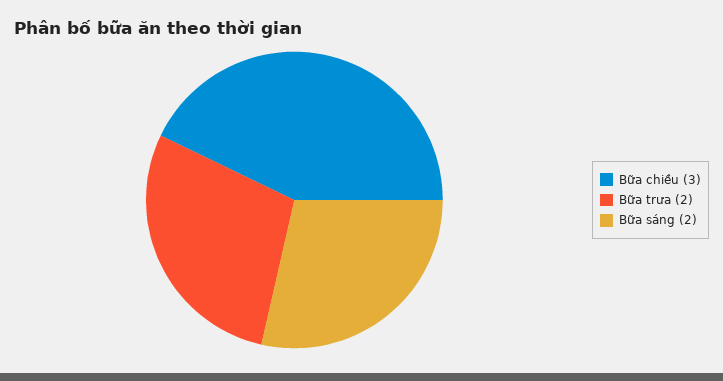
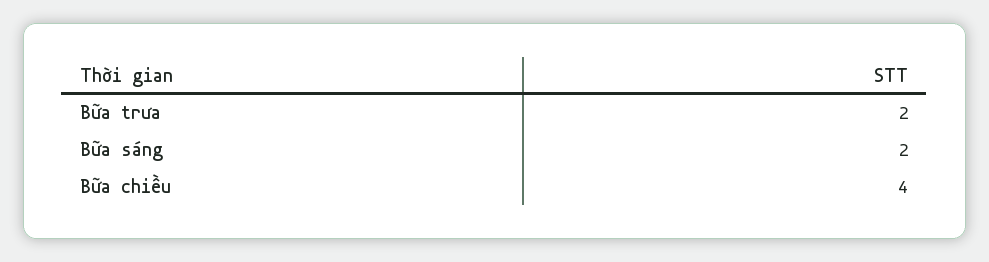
  {
-   "Bữa chiều": 3,
+   "Bữa chiều": 4,
    "Bữa trưa": 2,
    "Bữa sáng": 2
  }

